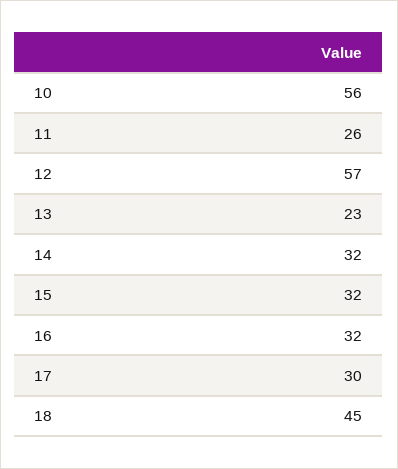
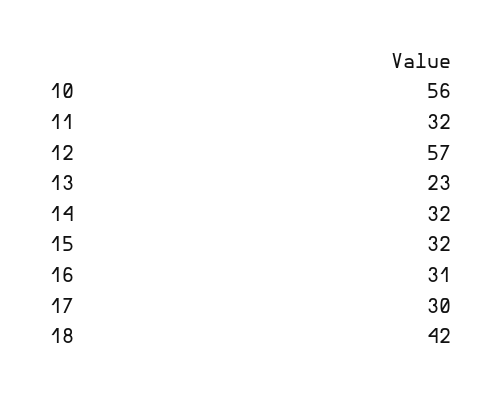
  {
    "10": 56,
-   "11": 26,
+   "11": 32,
    "12": 57,
    "13": 23,
    "14": 32,
    "15": 32,
-   "16": 32,
+   "16": 31,
    "17": 30,
-   "18": 45
+   "18": 42
  }

